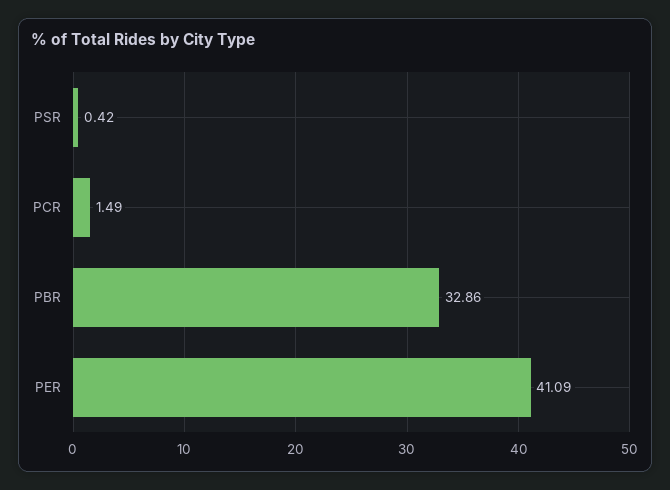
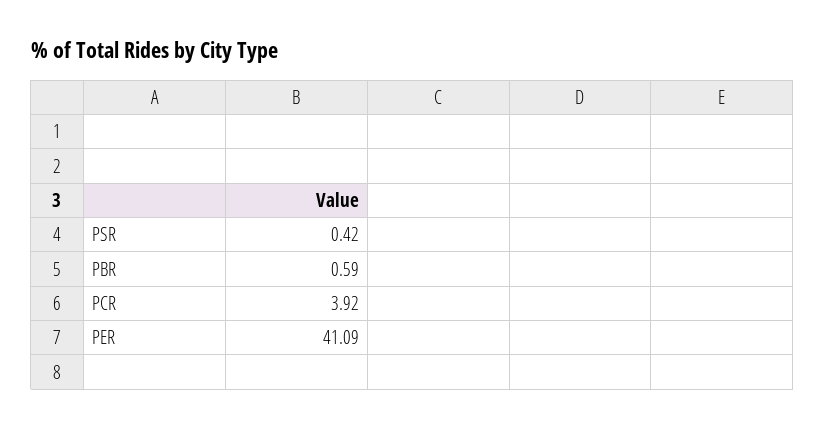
  {
    "PSR": 0.42,
-   "PCR": 1.49,
+   "PCR": 3.92,
-   "PBR": 32.86,
+   "PBR": 0.59,
    "PER": 41.09
  }

